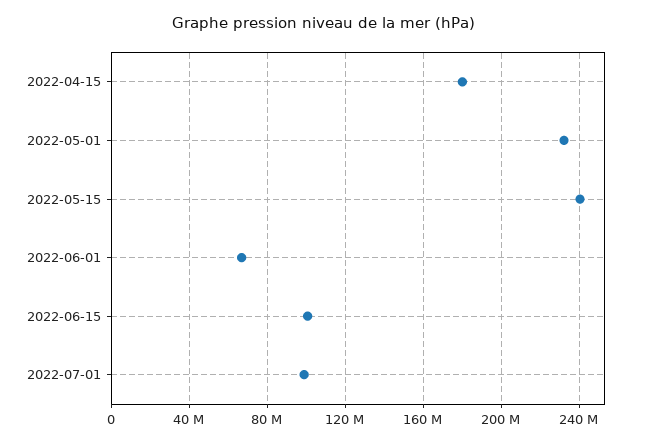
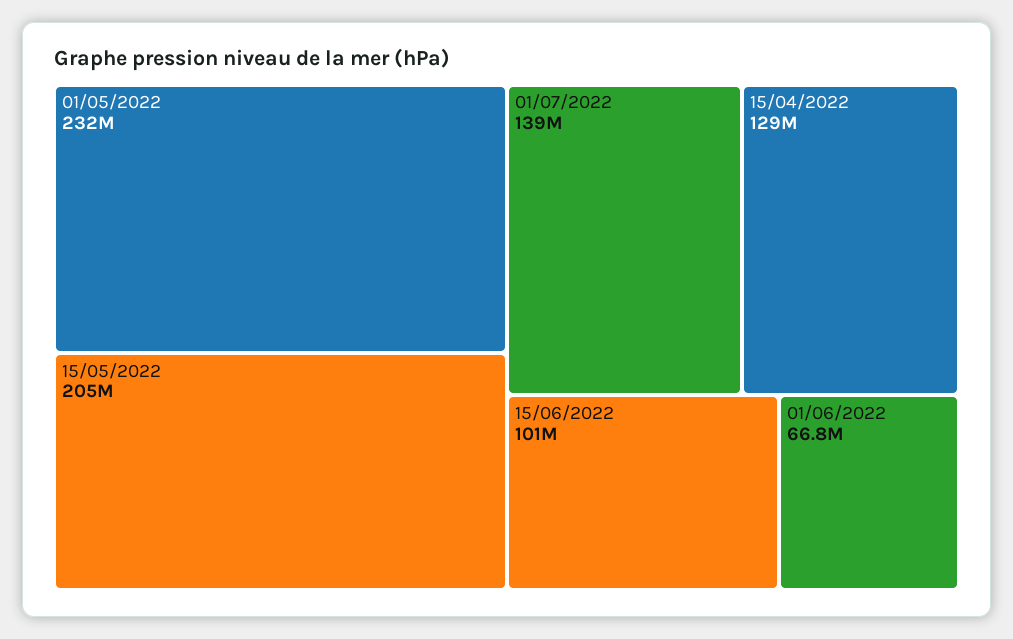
  {
-   "2022-04-15": 180000000,
+   "2022-04-15": 129000000,
    "2022-05-01": 232000000,
-   "2022-05-15": 240000000,
+   "2022-05-15": 205000000,
    "2022-06-01": 66800000,
    "2022-06-15": 101000000,
-   "2022-07-01": 100000000
+   "2022-07-01": 139000000
  }

